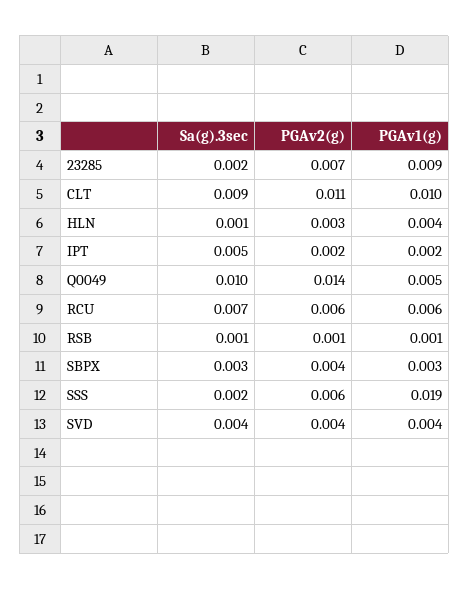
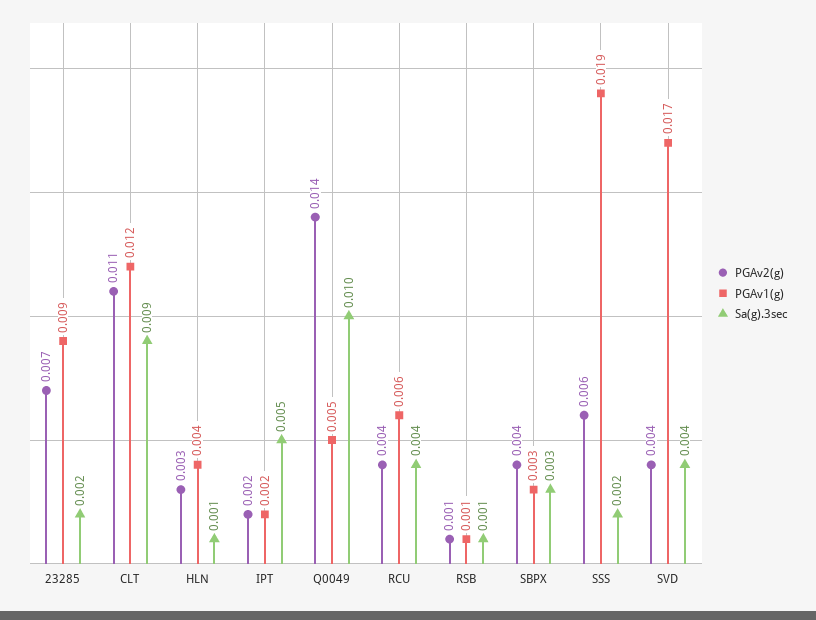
  {
    "Sa(g).3sec": {
      "23285": 0.002,
      "CLT": 0.009,
      "HLN": 0.001,
      "IPT": 0.005,
      "Q0049": 0.01,
-     "RCU": 0.007,
+     "RCU": 0.004,
      "RSB": 0.001,
      "SBPX": 0.003,
      "SSS": 0.002,
      "SVD": 0.004
    },
    "PGAv2(g)": {
      "23285": 0.007,
      "CLT": 0.011,
      "HLN": 0.003,
      "IPT": 0.002,
      "Q0049": 0.014,
-     "RCU": 0.006,
+     "RCU": 0.004,
      "RSB": 0.001,
      "SBPX": 0.004,
      "SSS": 0.006,
      "SVD": 0.004
    },
    "PGAv1(g)": {
      "23285": 0.009,
-     "CLT": 0.01,
+     "CLT": 0.012,
      "HLN": 0.004,
      "IPT": 0.002,
      "Q0049": 0.005,
      "RCU": 0.006,
      "RSB": 0.001,
      "SBPX": 0.003,
      "SSS": 0.019,
-     "SVD": 0.004
+     "SVD": 0.017
    }
  }

